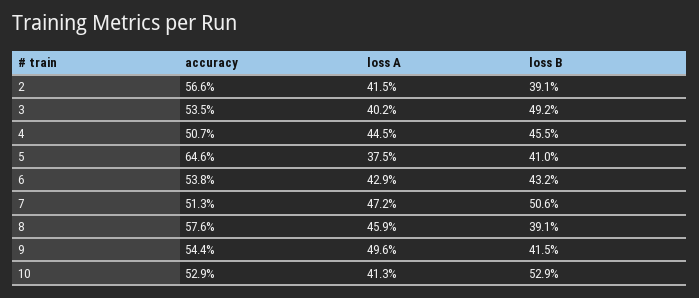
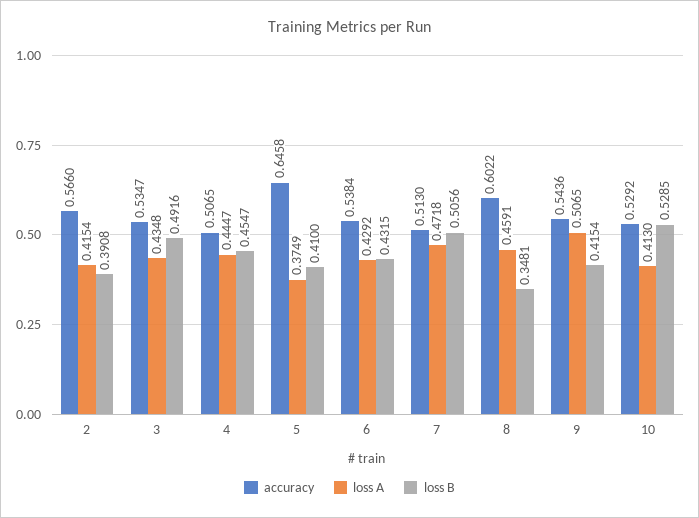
  {
    "accuracy": {
      "2": 0.566,
      "3": 0.5347,
      "4": 0.5065,
      "5": 0.6458,
      "6": 0.5384,
      "7": 0.513,
-     "8": 0.576,
+     "8": 0.6022,
      "9": 0.5436,
      "10": 0.5292
    },
    "loss A": {
      "2": 0.4154,
-     "3": 0.402,
+     "3": 0.4348,
      "4": 0.4447,
      "5": 0.3749,
      "6": 0.4292,
      "7": 0.4718,
      "8": 0.4591,
-     "9": 0.496,
+     "9": 0.5065,
      "10": 0.413
    },
    "loss B": {
      "2": 0.3908,
      "3": 0.4916,
      "4": 0.4547,
      "5": 0.41,
      "6": 0.4315,
      "7": 0.5056,
-     "8": 0.391,
+     "8": 0.3481,
      "9": 0.4154,
      "10": 0.5285
    }
  }

